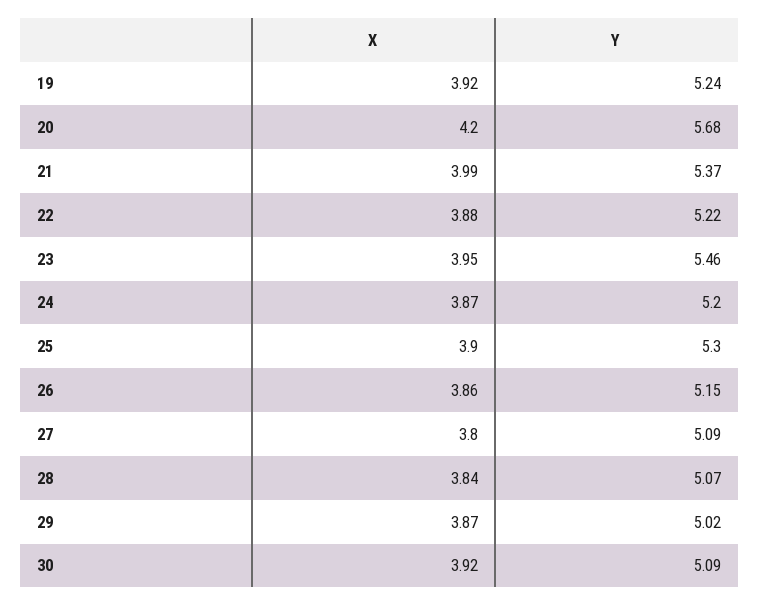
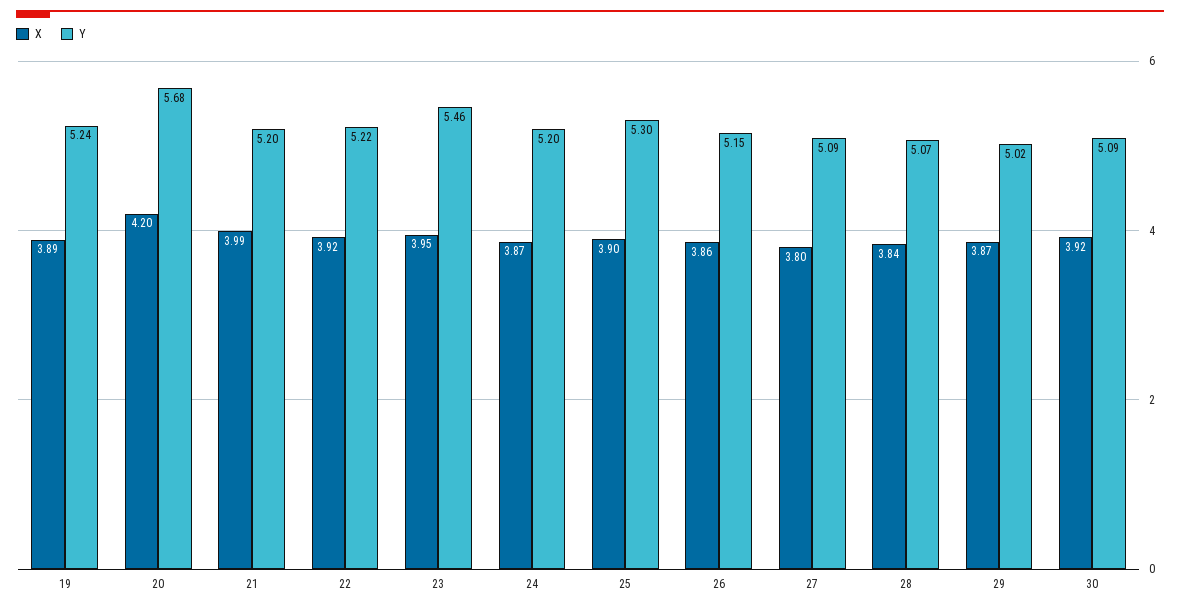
  {
    "X": {
-     "19": 3.92,
+     "19": 3.89,
      "20": 4.2,
      "21": 3.99,
-     "22": 3.88,
+     "22": 3.92,
      "23": 3.95,
      "24": 3.87,
      "25": 3.9,
      "26": 3.86,
      "27": 3.8,
      "28": 3.84,
      "29": 3.87,
      "30": 3.92
    },
    "Y": {
      "19": 5.24,
      "20": 5.68,
-     "21": 5.37,
+     "21": 5.2,
      "22": 5.22,
      "23": 5.46,
      "24": 5.2,
      "25": 5.3,
      "26": 5.15,
      "27": 5.09,
      "28": 5.07,
      "29": 5.02,
      "30": 5.09
    }
  }

